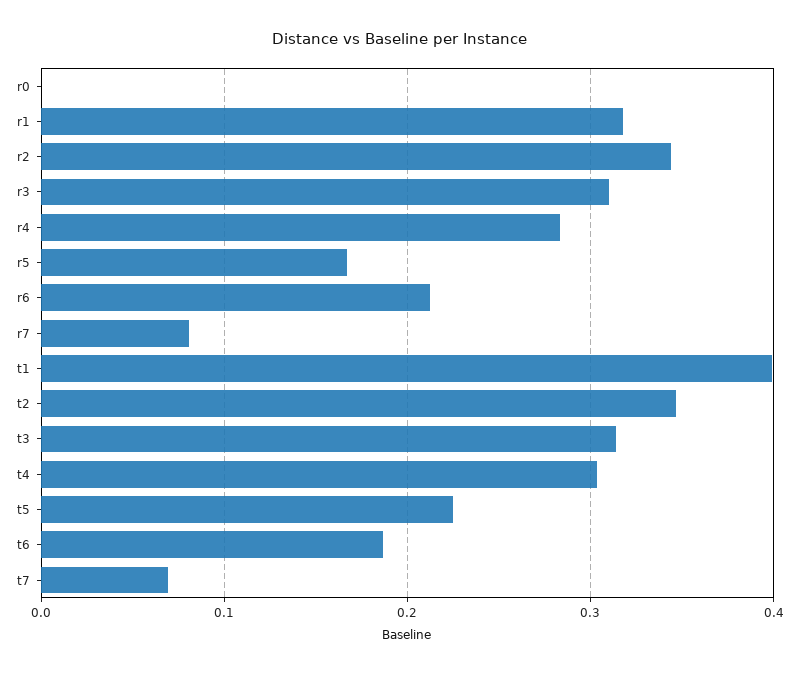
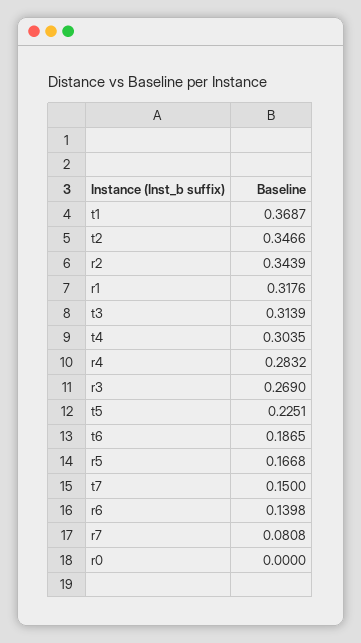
  {
    "r0": 0,
    "r1": 0.3176,
    "r2": 0.3439,
-   "r3": 0.31,
+   "r3": 0.269,
    "r4": 0.2832,
    "r5": 0.1668,
-   "r6": 0.21,
+   "r6": 0.1398,
    "r7": 0.0808,
-   "t1": 0.4,
+   "t1": 0.3687,
    "t2": 0.3466,
    "t3": 0.3139,
    "t4": 0.3035,
    "t5": 0.2251,
    "t6": 0.1865,
-   "t7": 0.07
+   "t7": 0.15
  }

